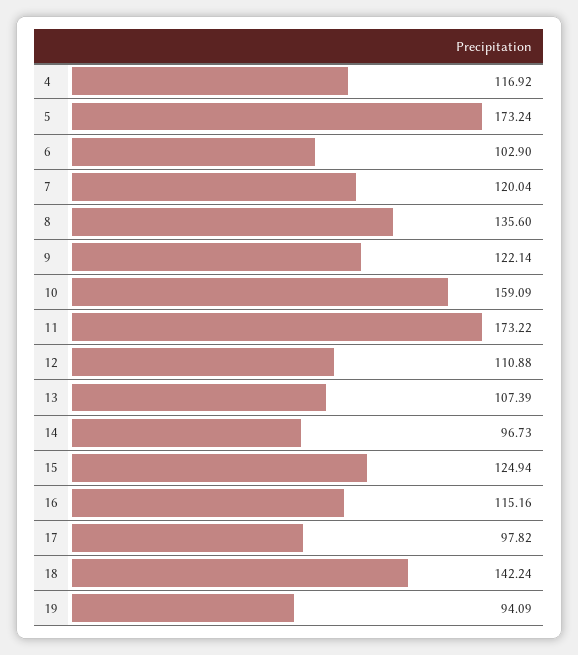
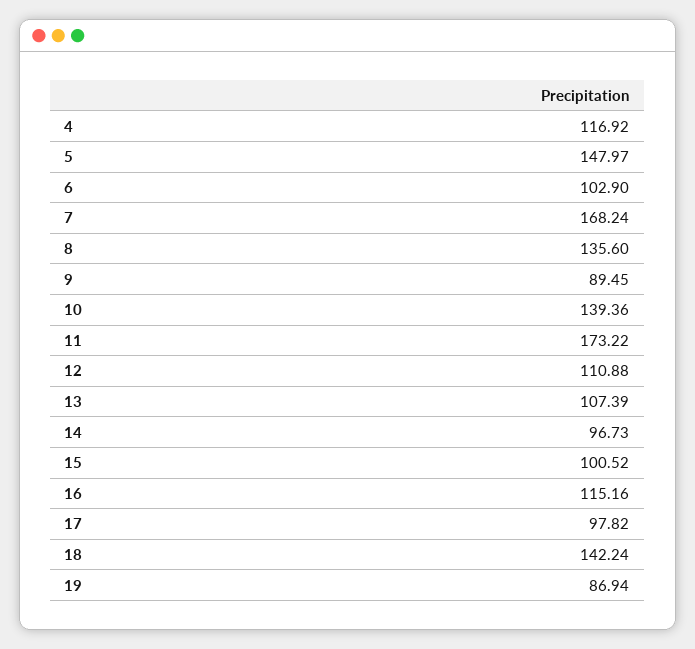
  {
    "4": 116.92,
-   "5": 173.24,
+   "5": 147.97,
    "6": 102.9,
-   "7": 120.04,
+   "7": 168.24,
    "8": 135.6,
-   "9": 122.14,
+   "9": 89.45,
-   "10": 159.09,
+   "10": 139.36,
    "11": 173.22,
    "12": 110.88,
    "13": 107.39,
    "14": 96.73,
-   "15": 124.94,
+   "15": 100.52,
    "16": 115.16,
    "17": 97.82,
    "18": 142.24,
-   "19": 94.09
+   "19": 86.94
  }

